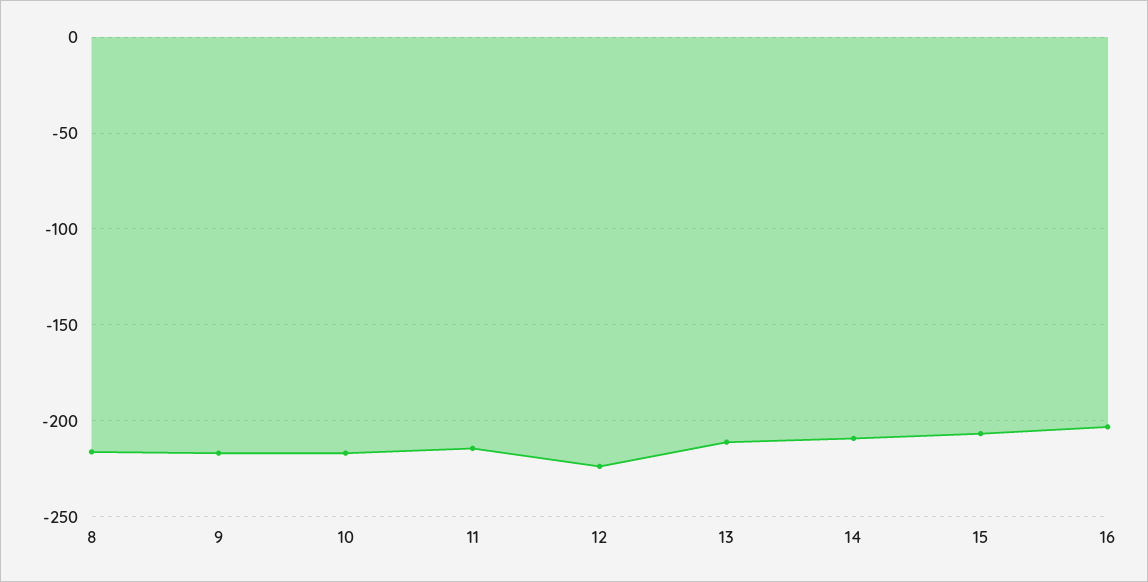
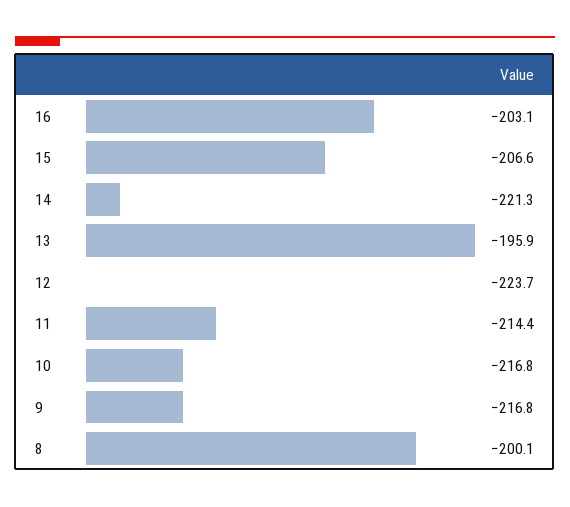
  {
-   "8": -215,
+   "8": -200.1,
    "9": -216.8,
    "10": -216.8,
    "11": -214.4,
    "12": -223.7,
-   "13": -210,
+   "13": -195.9,
-   "14": -210,
+   "14": -221.3,
    "15": -206.6,
    "16": -203.1
  }

